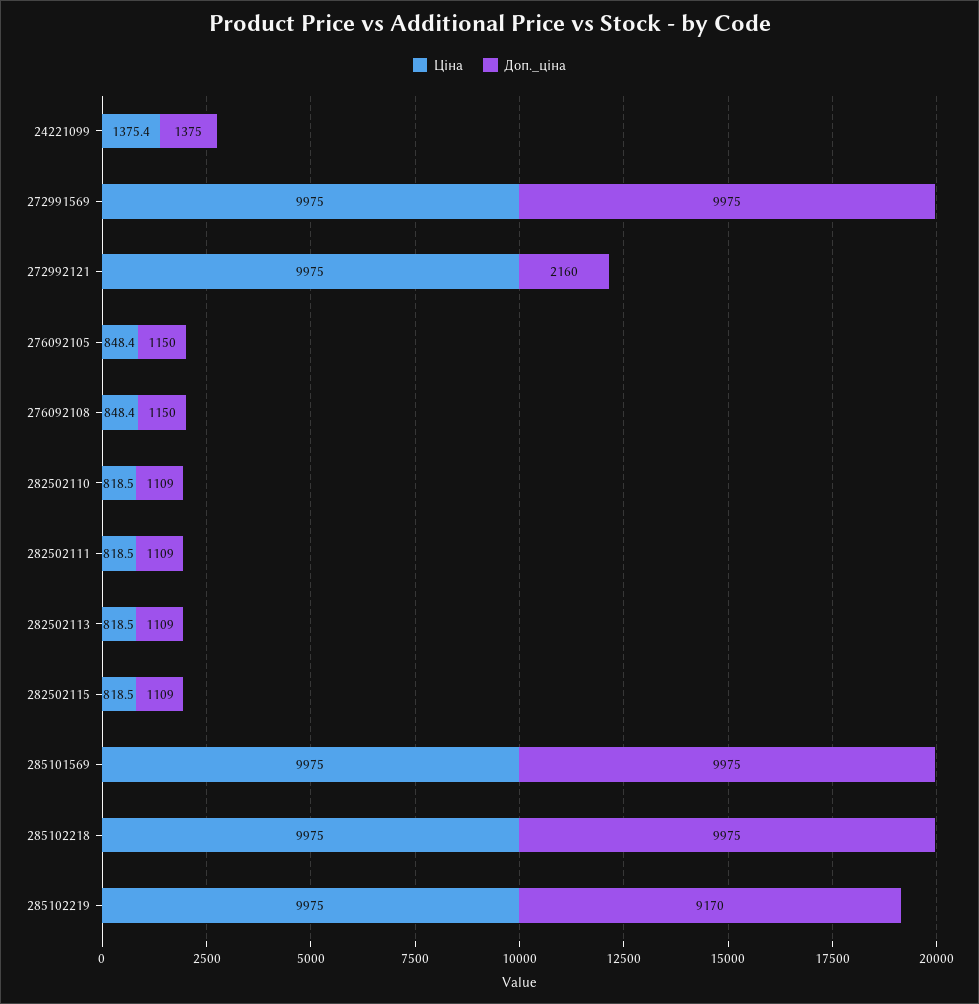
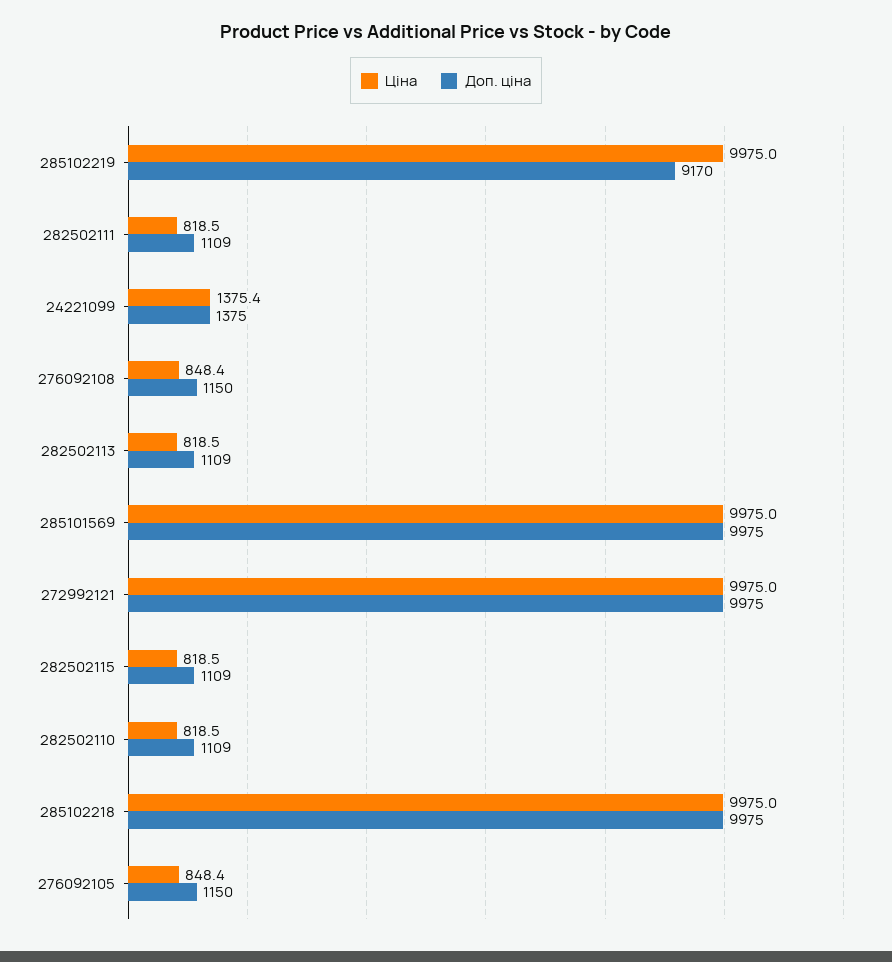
  {
    "Ціна": {
      "24221099": 1375.4,
-     "272991569": 9975,
      "272992121": 9975,
      "276092105": 848.4,
      "276092108": 848.4,
      "282502110": 818.5,
      "282502111": 818.5,
      "282502113": 818.5,
      "282502115": 818.5,
      "285101569": 9975,
      "285102218": 9975,
      "285102219": 9975
    },
    "Доп._ціна": {
      "24221099": 1375,
-     "272991569": 9975,
-     "272992121": 2160,
+     "272992121": 9975,
      "276092105": 1150,
      "276092108": 1150,
      "282502110": 1109,
      "282502111": 1109,
      "282502113": 1109,
      "282502115": 1109,
      "285101569": 9975,
      "285102218": 9975,
      "285102219": 9170
    }
  }

